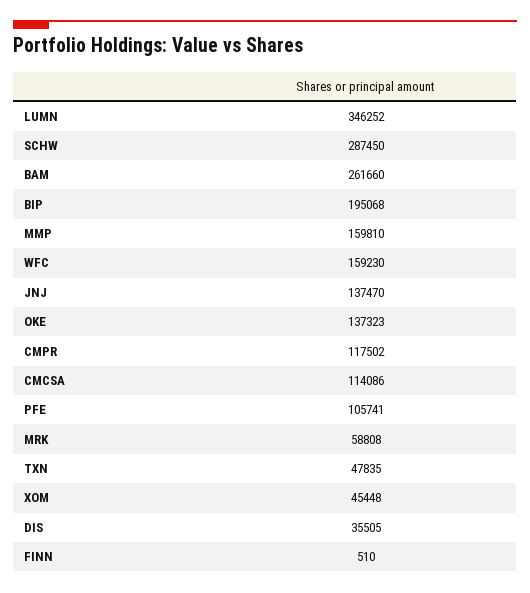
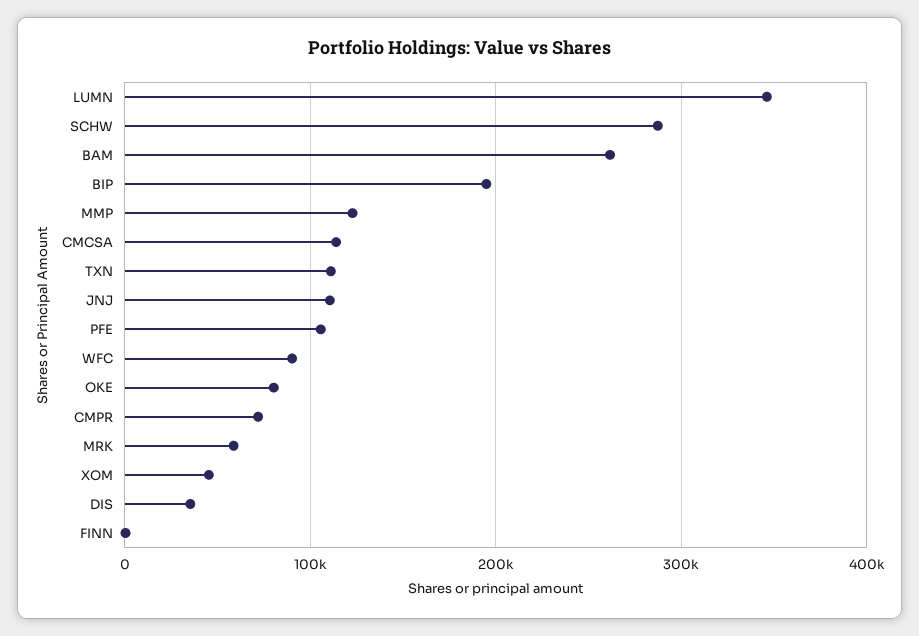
  {
    "LUMN": 346252,
    "SCHW": 287450,
    "BAM": 261660,
    "BIP": 195068,
-   "MMP": 159810,
+   "MMP": 120000,
-   "WFC": 159230,
+   "WFC": 90000,
-   "JNJ": 137470,
+   "JNJ": 110000,
-   "OKE": 137323,
+   "OKE": 80000,
-   "CMPR": 117502,
+   "CMPR": 70000,
    "CMCSA": 114086,
    "PFE": 105741,
    "MRK": 58808,
-   "TXN": 47835,
+   "TXN": 110000,
    "XOM": 45448,
    "DIS": 35505,
    "FINN": 510
  }

